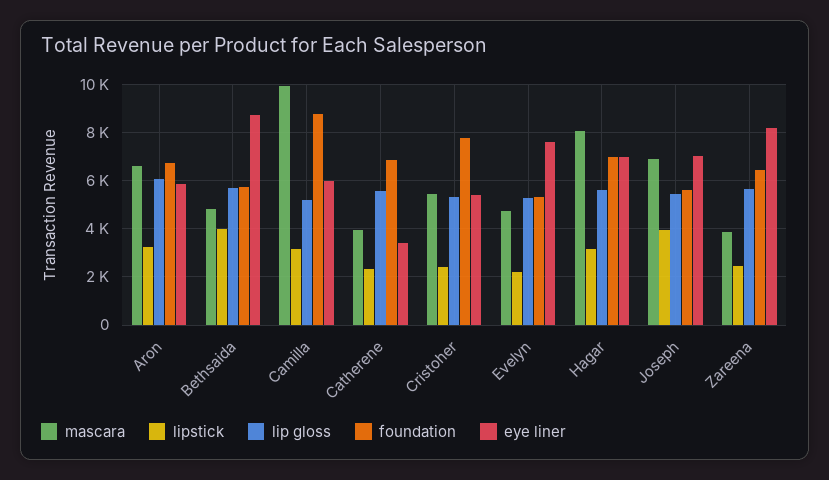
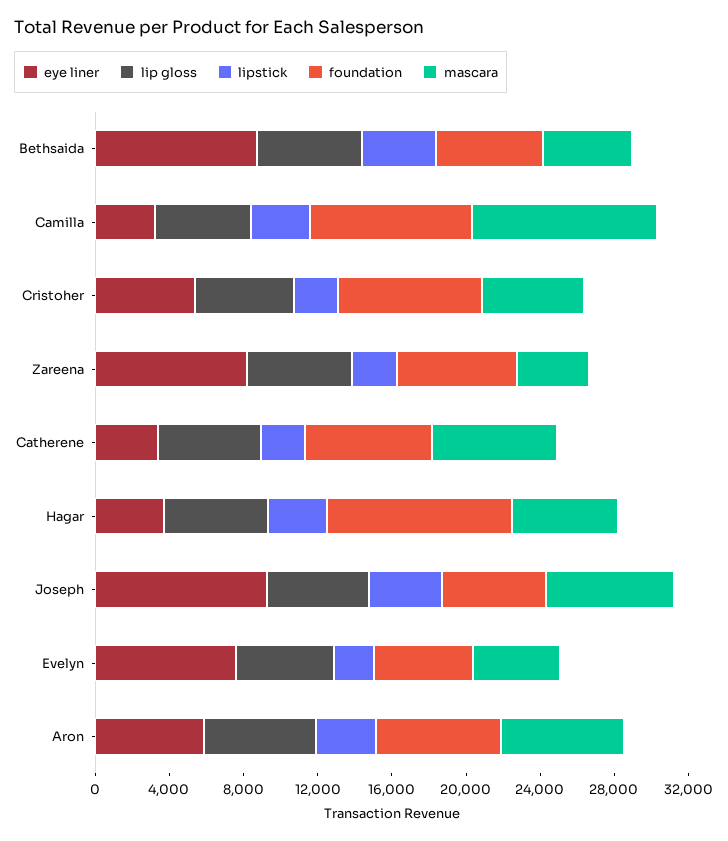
  {
    "mascara": {
      "Aron": 6500,
      "Bethsaida": 4750,
      "Camilla": 10000,
-     "Catherene": 4000,
+     "Catherene": 7000,
      "Cristoher": 5500,
      "Evelyn": 4750,
-     "Hagar": 8000,
+     "Hagar": 6000,
      "Joseph": 7000,
      "Zareena": 4000
    },
    "lipstick": {
      "Aron": 3250,
      "Bethsaida": 4000,
      "Camilla": 3250,
      "Catherene": 2250,
      "Cristoher": 2500,
      "Evelyn": 2250,
      "Hagar": 3250,
      "Joseph": 4000,
      "Zareena": 2500
    },
    "lip gloss": {
      "Aron": 6000,
      "Bethsaida": 5750,
      "Camilla": 5250,
      "Catherene": 5500,
      "Cristoher": 5250,
      "Evelyn": 5250,
      "Hagar": 5500,
      "Joseph": 5500,
      "Zareena": 5750
    },
    "foundation": {
      "Aron": 6750,
      "Bethsaida": 5750,
      "Camilla": 8750,
      "Catherene": 6750,
      "Cristoher": 7750,
      "Evelyn": 5250,
-     "Hagar": 7000,
+     "Hagar": 10000,
      "Joseph": 5750,
      "Zareena": 6500
    },
    "eye liner": {
      "Aron": 5750,
      "Bethsaida": 8750,
-     "Camilla": 6000,
+     "Camilla": 3000,
      "Catherene": 3500,
      "Cristoher": 5500,
      "Evelyn": 7500,
-     "Hagar": 7000,
+     "Hagar": 4000,
-     "Joseph": 7000,
+     "Joseph": 9000,
      "Zareena": 8250
    }
  }

